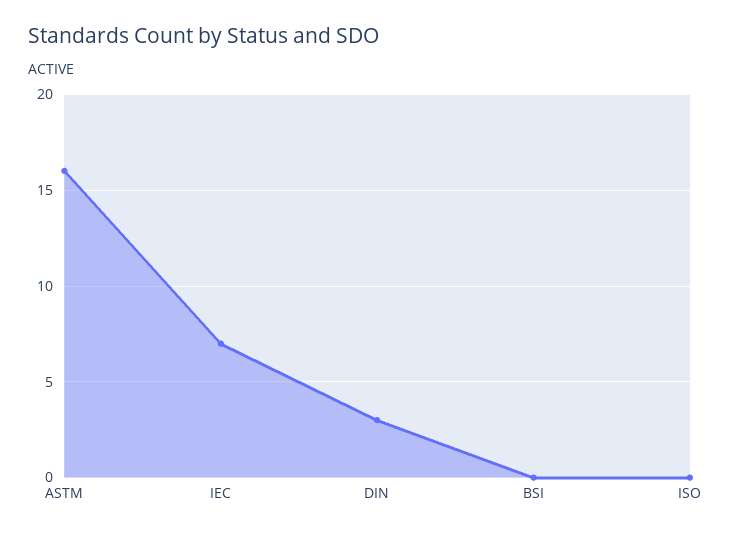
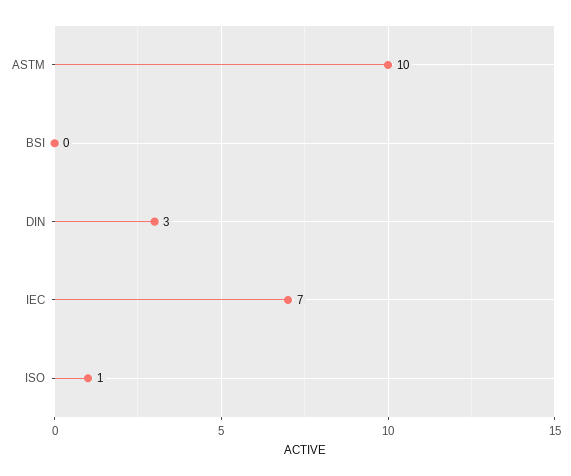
  {
-   "ASTM": 16,
+   "ASTM": 10,
    "IEC": 7,
    "DIN": 3,
    "BSI": 0,
-   "ISO": 0
+   "ISO": 1
  }

